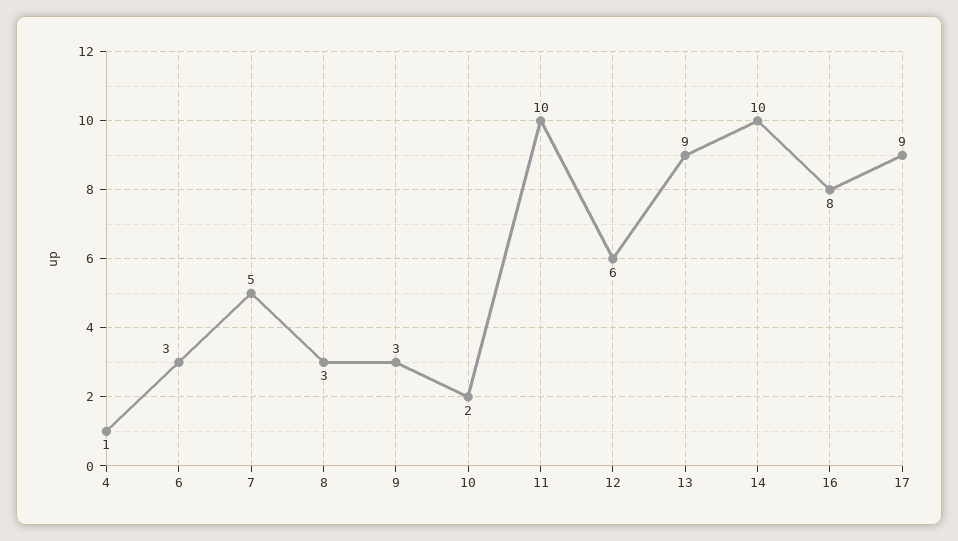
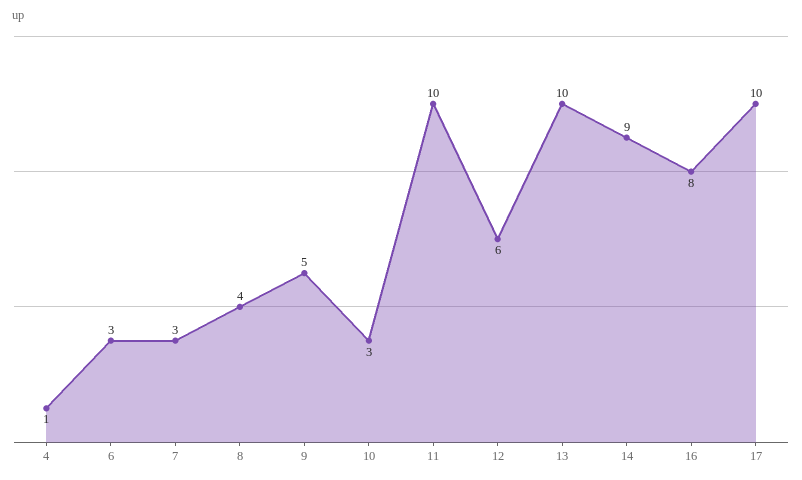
  {
    "4": 1,
    "6": 3,
-   "7": 5,
+   "7": 3,
-   "8": 3,
+   "8": 4,
-   "9": 3,
+   "9": 5,
-   "10": 2,
+   "10": 3,
    "11": 10,
    "12": 6,
-   "13": 9,
+   "13": 10,
-   "14": 10,
+   "14": 9,
    "16": 8,
-   "17": 9
+   "17": 10
  }

